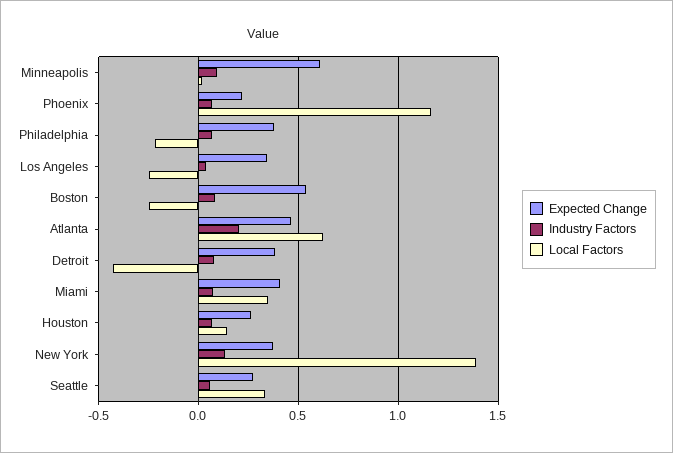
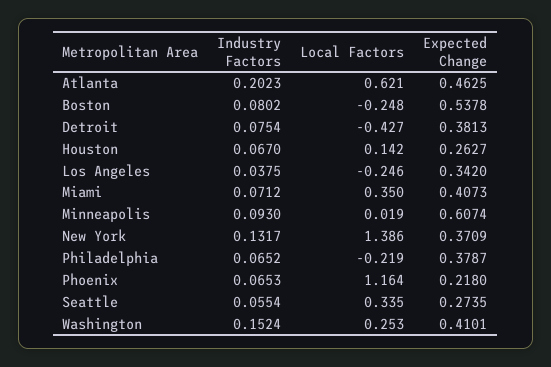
  {
    "Expected Change": {
      "Minneapolis": 0.6074,
      "Phoenix": 0.218,
      "Philadelphia": 0.3787,
      "Los Angeles": 0.342,
      "Boston": 0.5378,
      "Atlanta": 0.4625,
      "Detroit": 0.3813,
      "Miami": 0.4073,
      "Houston": 0.2627,
      "New York": 0.3709,
-     "Seattle": 0.2735
+     "Seattle": 0.2735,
+     "Washington": 0.4101
    },
    "Industry Factors": {
      "Minneapolis": 0.093,
      "Phoenix": 0.0653,
      "Philadelphia": 0.0652,
      "Los Angeles": 0.0375,
      "Boston": 0.0802,
      "Atlanta": 0.2023,
      "Detroit": 0.0754,
      "Miami": 0.0712,
      "Houston": 0.067,
      "New York": 0.1317,
-     "Seattle": 0.0554
+     "Seattle": 0.0554,
+     "Washington": 0.1524
    },
    "Local Factors": {
      "Minneapolis": 0.019,
      "Phoenix": 1.164,
      "Philadelphia": -0.219,
      "Los Angeles": -0.246,
      "Boston": -0.248,
      "Atlanta": 0.621,
      "Detroit": -0.427,
      "Miami": 0.35,
      "Houston": 0.142,
      "New York": 1.386,
-     "Seattle": 0.335
+     "Seattle": 0.335,
+     "Washington": 0.253
    }
  }

